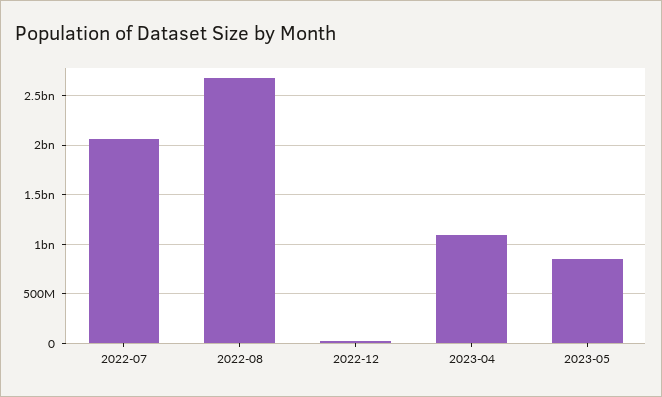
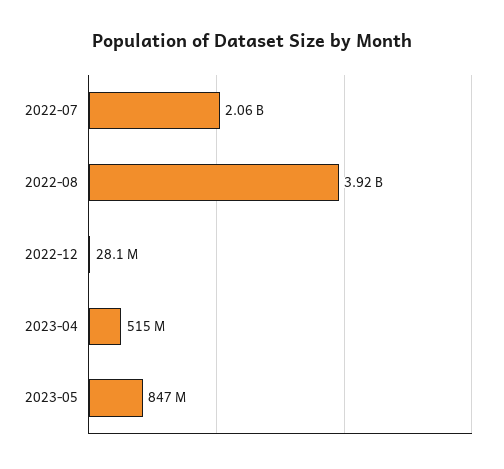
  {
    "2022-07": 2060000000,
-   "2022-08": 2700000000,
+   "2022-08": 3920000000,
    "2022-12": 28100000,
-   "2023-04": 1100000000,
+   "2023-04": 515000000,
    "2023-05": 847000000
  }

